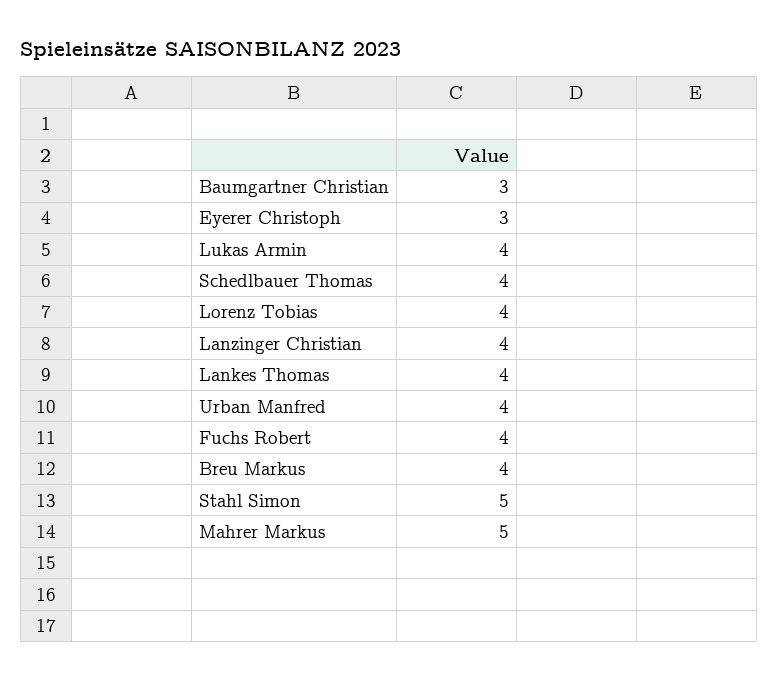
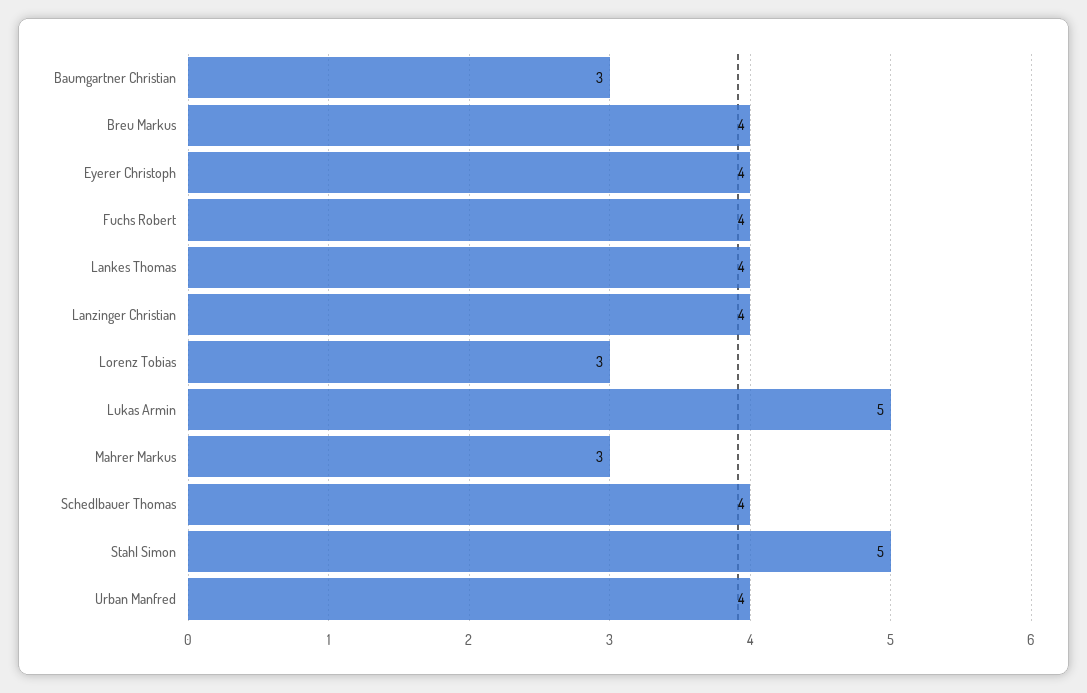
  {
    "Baumgartner Christian": 3,
-   "Eyerer Christoph": 3,
+   "Eyerer Christoph": 4,
-   "Lukas Armin": 4,
+   "Lukas Armin": 5,
    "Schedlbauer Thomas": 4,
-   "Lorenz Tobias": 4,
+   "Lorenz Tobias": 3,
    "Lanzinger Christian": 4,
    "Lankes Thomas": 4,
    "Urban Manfred": 4,
    "Fuchs Robert": 4,
    "Breu Markus": 4,
    "Stahl Simon": 5,
-   "Mahrer Markus": 5
+   "Mahrer Markus": 3
  }

